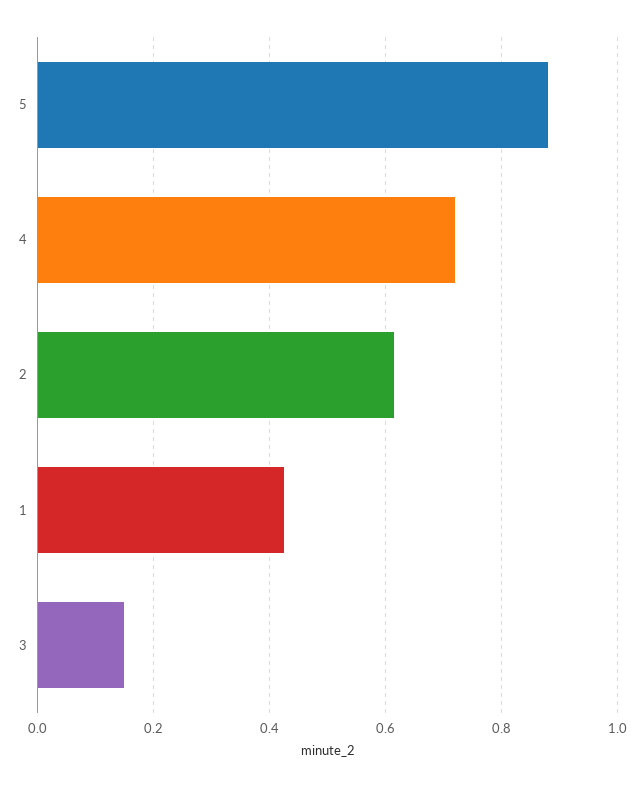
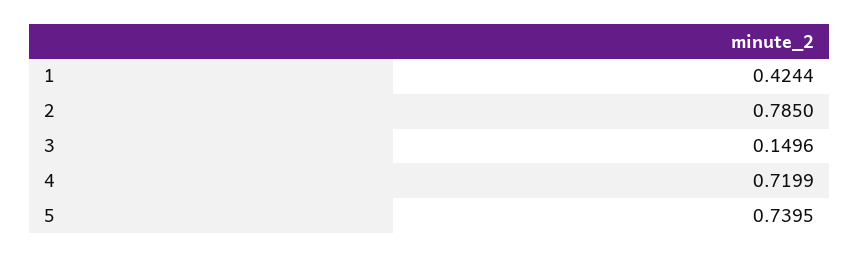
  {
-   "5": 0.88,
+   "5": 0.7395,
    "4": 0.7199,
-   "2": 0.62,
+   "2": 0.785,
    "1": 0.4244,
    "3": 0.1496
  }

